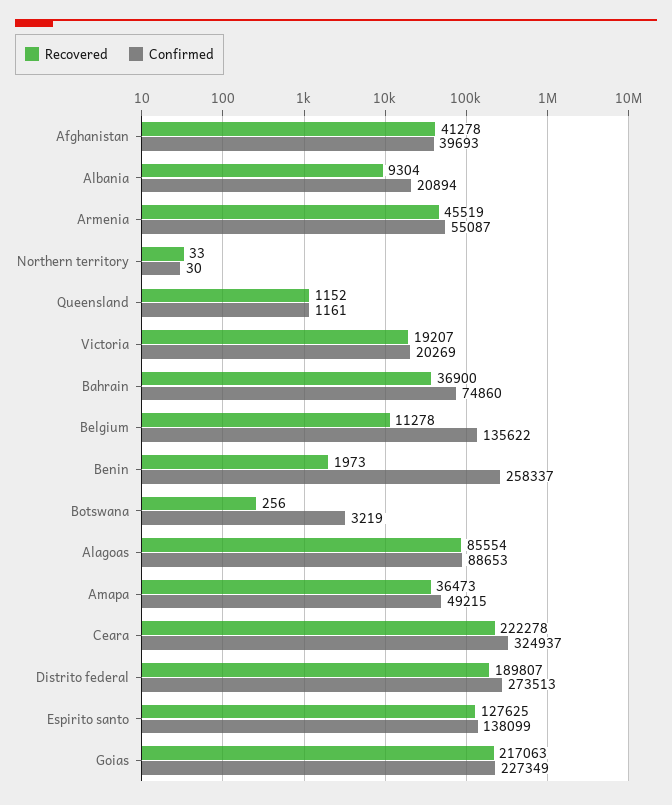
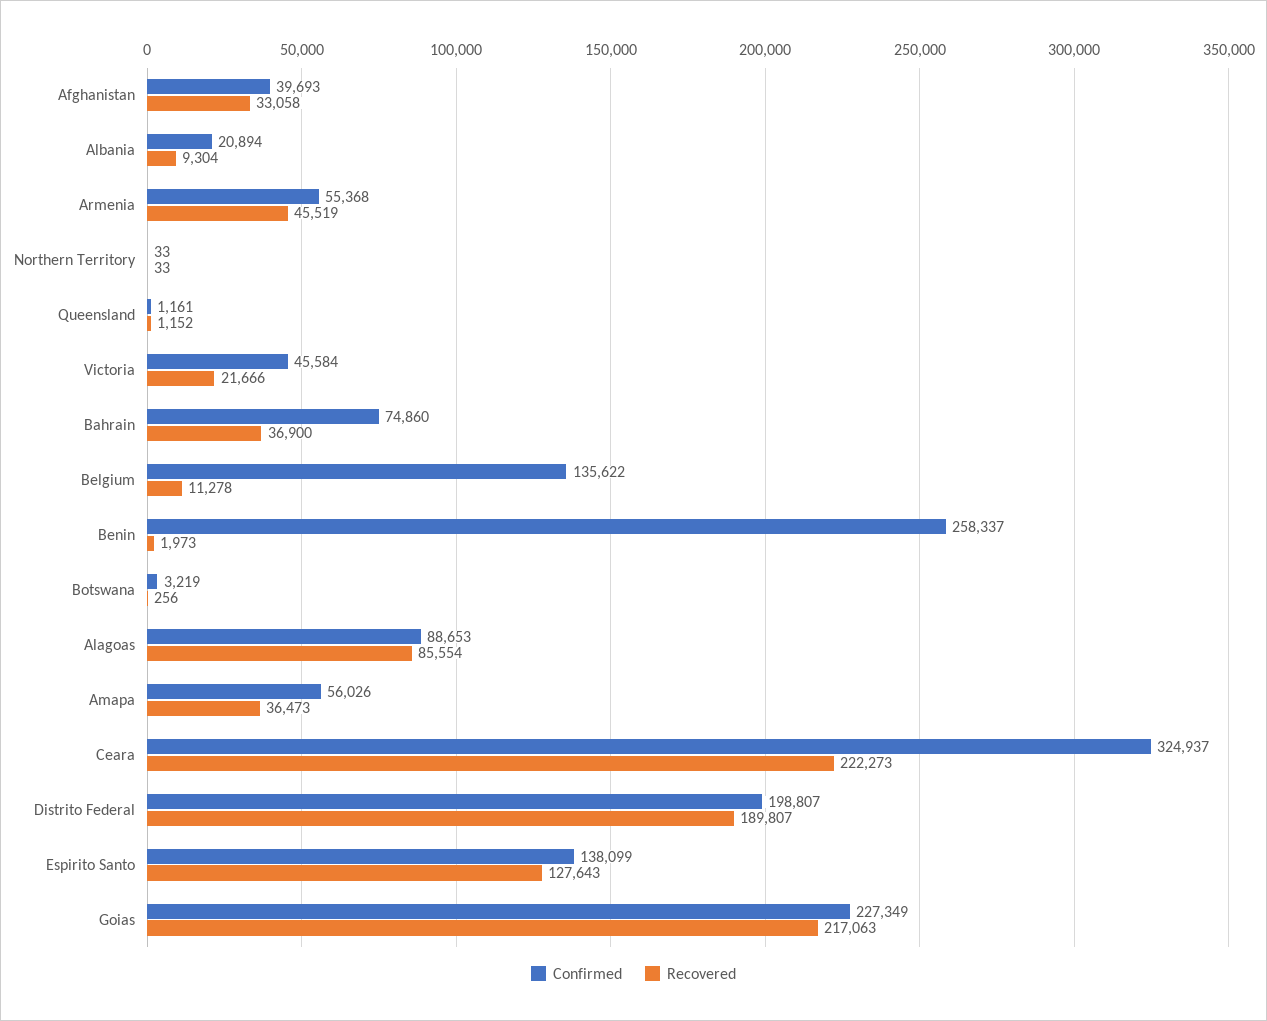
  {
    "Recovered": {
-     "Afghanistan": 41278,
+     "Afghanistan": 33058,
      "Albania": 9304,
      "Armenia": 45519,
      "Northern territory": 33,
      "Queensland": 1152,
-     "Victoria": 19207,
+     "Victoria": 21666,
      "Bahrain": 36900,
      "Belgium": 11278,
      "Benin": 1973,
      "Botswana": 256,
      "Alagoas": 85554,
      "Amapa": 36473,
-     "Ceara": 222278,
+     "Ceara": 222273,
      "Distrito federal": 189807,
-     "Espirito santo": 127625,
+     "Espirito santo": 127643,
      "Goias": 217063
    },
    "Confirmed": {
      "Afghanistan": 39693,
      "Albania": 20894,
-     "Armenia": 55087,
+     "Armenia": 55368,
-     "Northern territory": 30,
+     "Northern territory": 33,
      "Queensland": 1161,
-     "Victoria": 20269,
+     "Victoria": 45584,
      "Bahrain": 74860,
      "Belgium": 135622,
      "Benin": 258337,
      "Botswana": 3219,
      "Alagoas": 88653,
-     "Amapa": 49215,
+     "Amapa": 56026,
      "Ceara": 324937,
-     "Distrito federal": 273513,
+     "Distrito federal": 198807,
      "Espirito santo": 138099,
      "Goias": 227349
    }
  }

